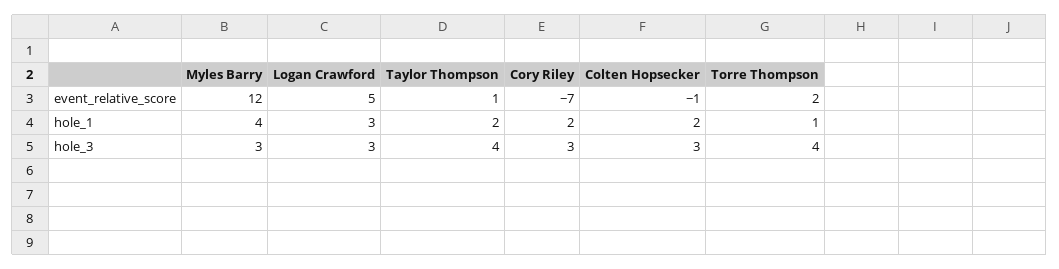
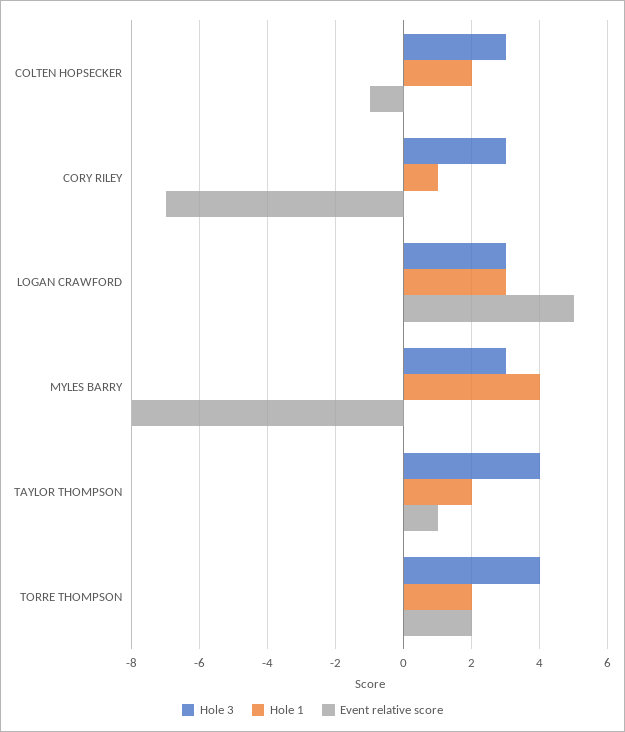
  {
    "event_relative_score": {
-     "Myles Barry": 12,
+     "Myles Barry": -8,
      "Logan Crawford": 5,
      "Taylor Thompson": 1,
      "Cory Riley": -7,
      "Colten Hopsecker": -1,
      "Torre Thompson": 2
    },
    "hole_1": {
      "Myles Barry": 4,
      "Logan Crawford": 3,
      "Taylor Thompson": 2,
-     "Cory Riley": 2,
+     "Cory Riley": 1,
      "Colten Hopsecker": 2,
-     "Torre Thompson": 1
+     "Torre Thompson": 2
    },
    "hole_3": {
      "Myles Barry": 3,
      "Logan Crawford": 3,
      "Taylor Thompson": 4,
      "Cory Riley": 3,
      "Colten Hopsecker": 3,
      "Torre Thompson": 4
    }
  }

